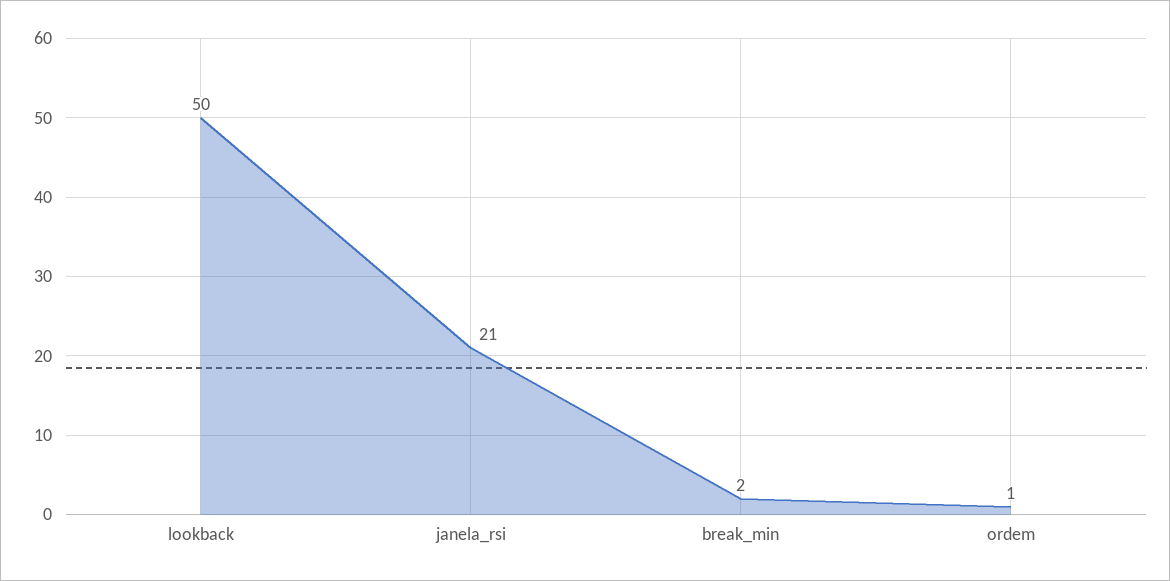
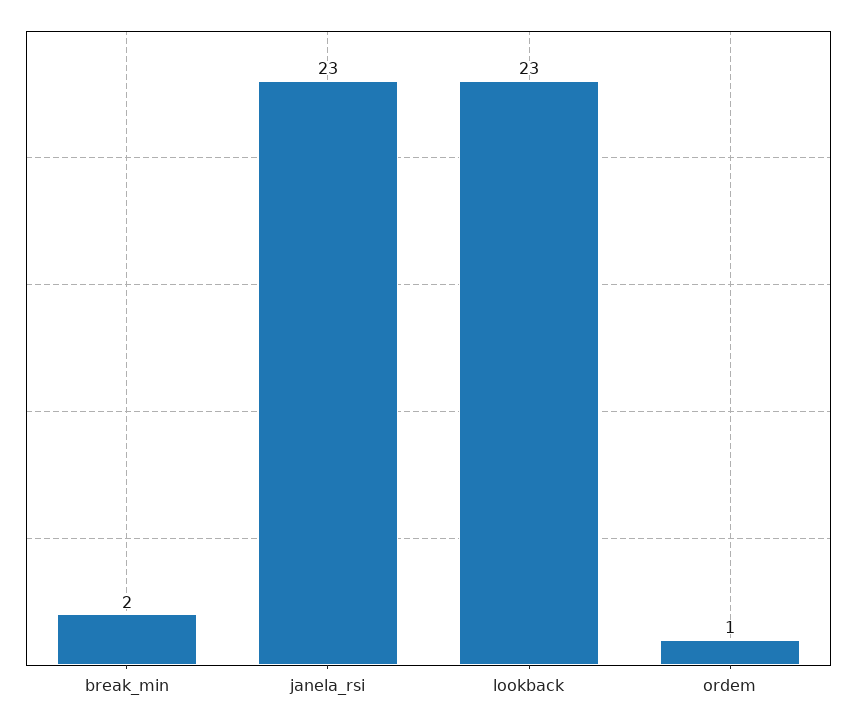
  {
-   "lookback": 50,
+   "lookback": 23,
-   "janela_rsi": 21,
+   "janela_rsi": 23,
    "break_min": 2,
    "ordem": 1
  }

